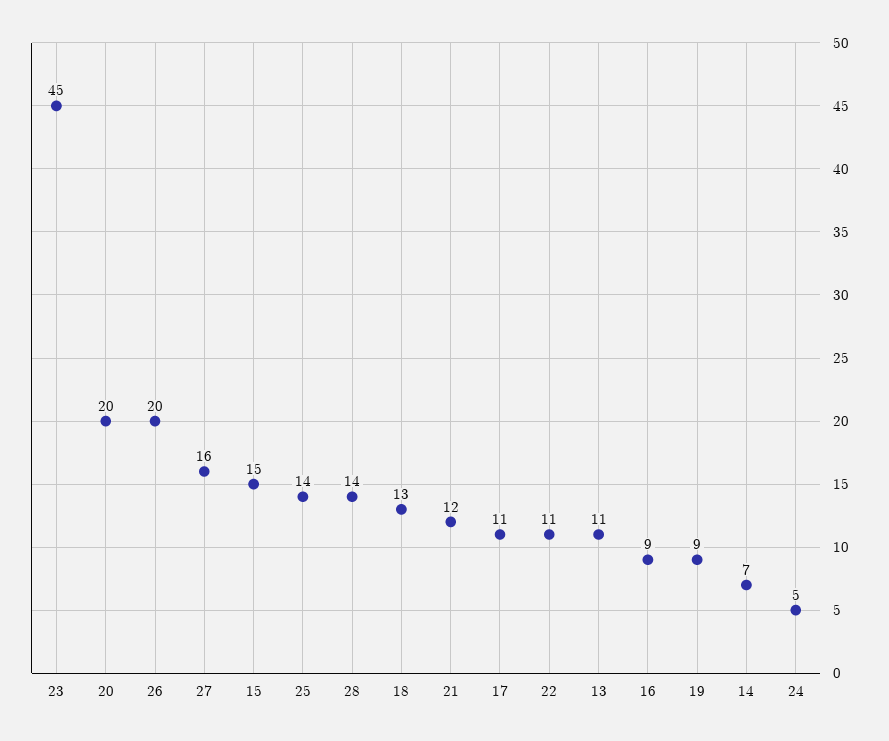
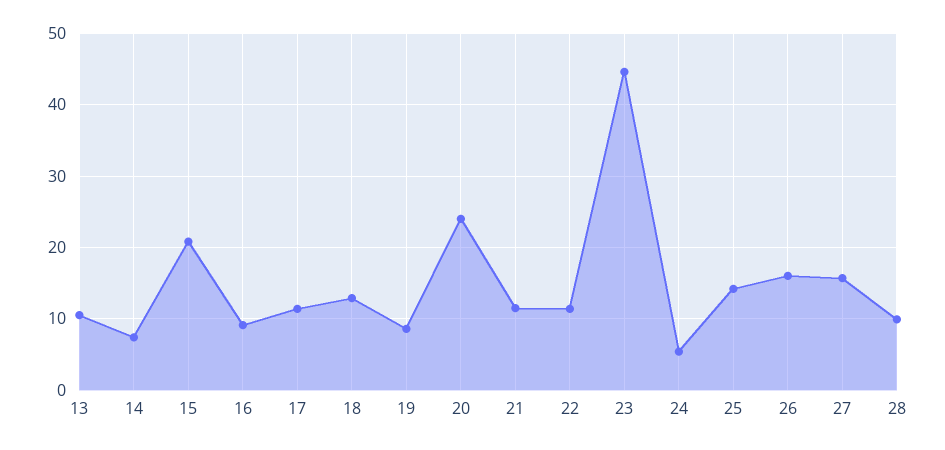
  {
    "23": 45,
-   "20": 20,
+   "20": 24,
-   "26": 20,
+   "26": 16,
    "27": 16,
-   "15": 15,
+   "15": 21,
    "25": 14,
-   "28": 14,
+   "28": 10,
    "18": 13,
    "21": 12,
    "17": 11,
    "22": 11,
    "13": 11,
    "16": 9,
    "19": 9,
    "14": 7,
    "24": 5
  }

